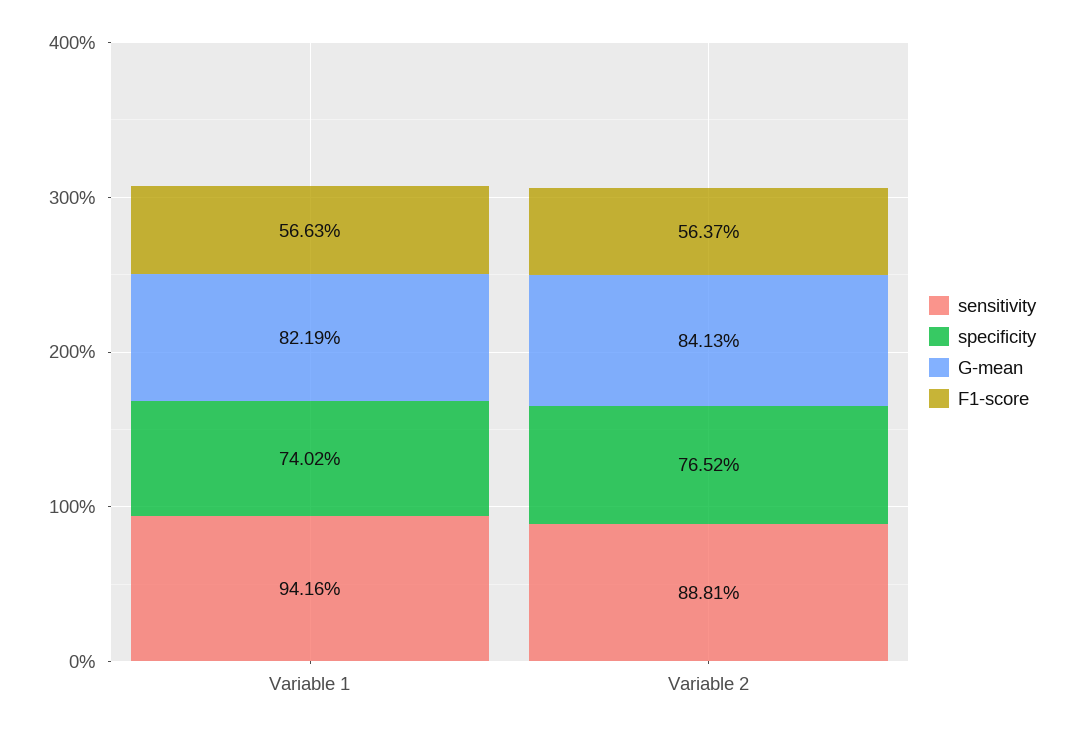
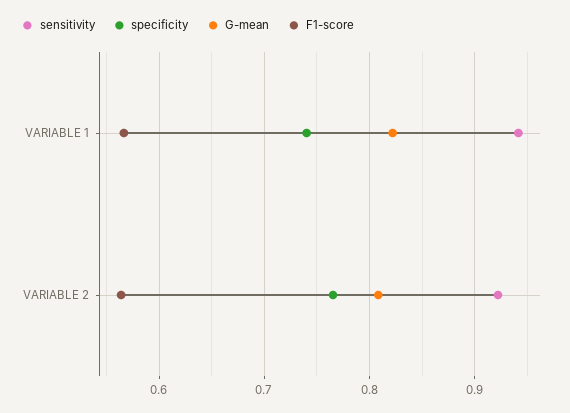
  {
    "sensitivity": {
      "Variable 1": 0.9416,
-     "Variable 2": 0.8881
+     "Variable 2": 0.92
    },
    "specificity": {
      "Variable 1": 0.7402,
      "Variable 2": 0.7652
    },
    "G-mean": {
      "Variable 1": 0.8219,
-     "Variable 2": 0.8413
+     "Variable 2": 0.81
    },
    "F1-score": {
      "Variable 1": 0.5663,
      "Variable 2": 0.5637
    }
  }

